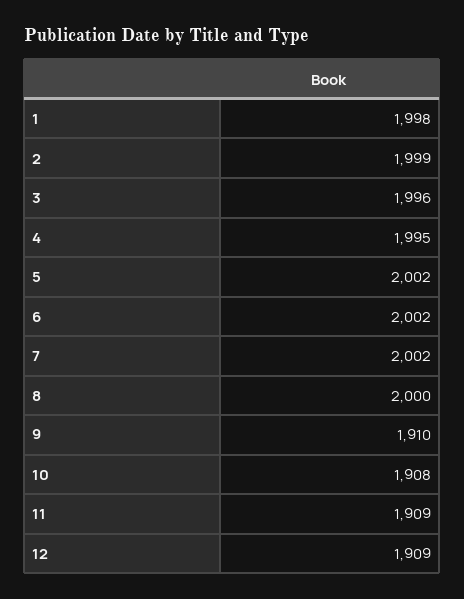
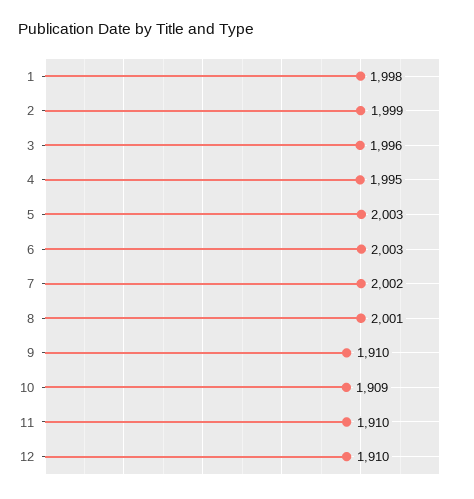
  {
    "1": 1998,
    "2": 1999,
    "3": 1996,
    "4": 1995,
-   "5": 2002,
+   "5": 2003,
-   "6": 2002,
+   "6": 2003,
    "7": 2002,
-   "8": 2000,
+   "8": 2001,
    "9": 1910,
-   "10": 1908,
+   "10": 1909,
-   "11": 1909,
+   "11": 1910,
-   "12": 1909
+   "12": 1910
  }

